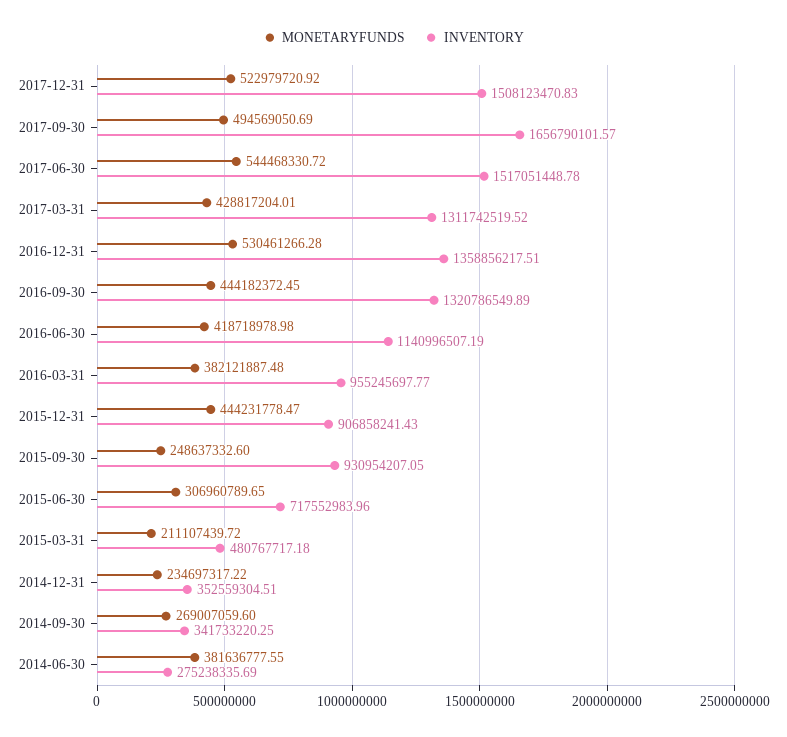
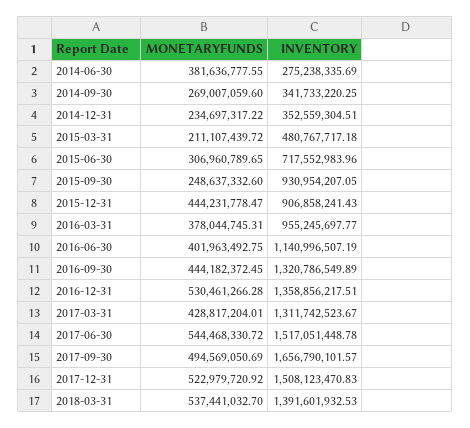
  {
    "MONETARYFUNDS": {
      "2017-12-31": 522979720.92,
      "2017-09-30": 494569050.69,
      "2017-06-30": 544468330.72,
      "2017-03-31": 428817204.01,
      "2016-12-31": 530461266.28,
      "2016-09-30": 444182372.45,
-     "2016-06-30": 418718978.98,
+     "2016-06-30": 401963492.75,
-     "2016-03-31": 382121887.48,
+     "2016-03-31": 378044745.31,
      "2015-12-31": 444231778.47,
      "2015-09-30": 248637332.6,
      "2015-06-30": 306960789.65,
      "2015-03-31": 211107439.72,
      "2014-12-31": 234697317.22,
      "2014-09-30": 269007059.6,
-     "2014-06-30": 381636777.55
+     "2014-06-30": 381636777.55,
+     "2018-03-31": 537441032.7
    },
    "INVENTORY": {
      "2017-12-31": 1508123470.83,
      "2017-09-30": 1656790101.57,
      "2017-06-30": 1517051448.78,
-     "2017-03-31": 1311742519.52,
+     "2017-03-31": 1311742523.67,
      "2016-12-31": 1358856217.51,
      "2016-09-30": 1320786549.89,
      "2016-06-30": 1140996507.19,
      "2016-03-31": 955245697.77,
      "2015-12-31": 906858241.43,
      "2015-09-30": 930954207.05,
      "2015-06-30": 717552983.96,
      "2015-03-31": 480767717.18,
      "2014-12-31": 352559304.51,
      "2014-09-30": 341733220.25,
-     "2014-06-30": 275238335.69
+     "2014-06-30": 275238335.69,
+     "2018-03-31": 1391601932.53
    }
  }

